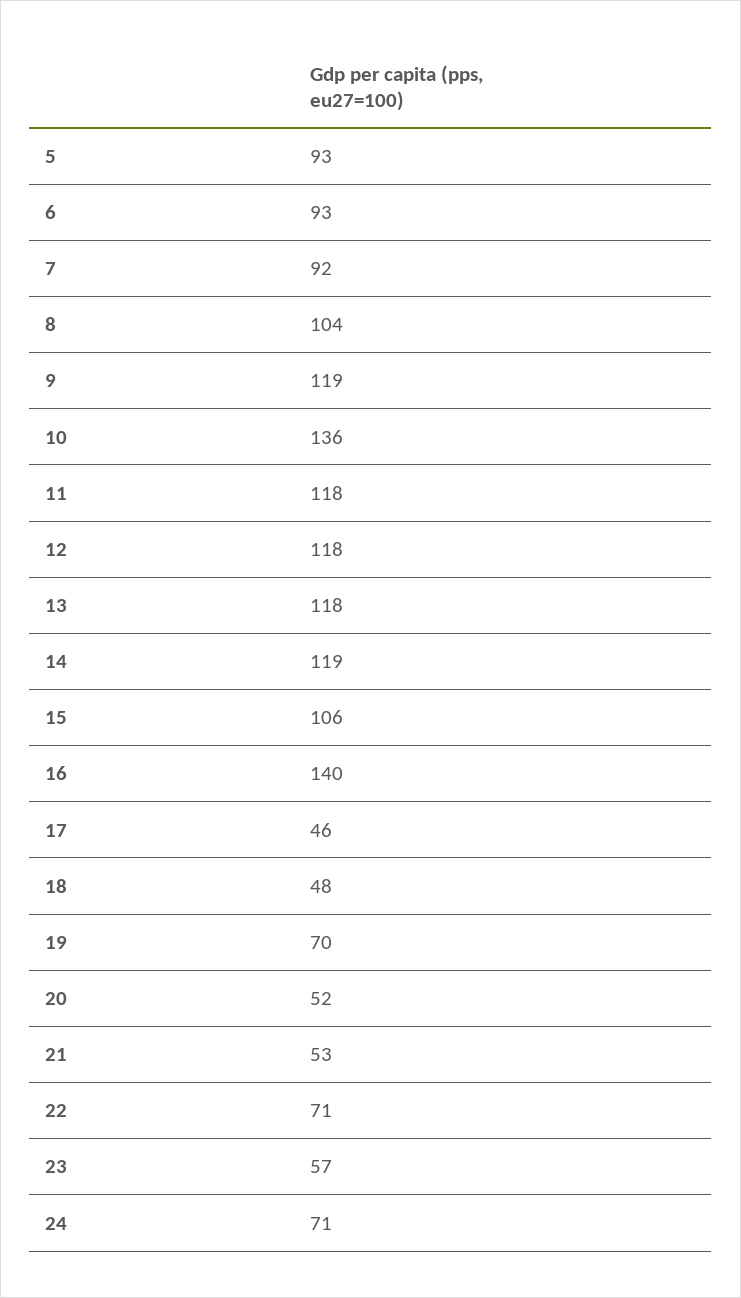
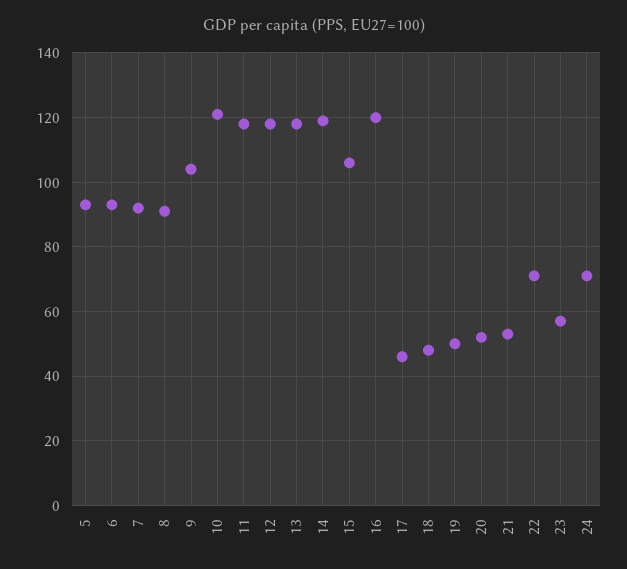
  {
    "5": 93,
    "6": 93,
    "7": 92,
-   "8": 104,
+   "8": 90,
-   "9": 119,
+   "9": 105,
-   "10": 136,
+   "10": 120,
    "11": 118,
    "12": 118,
    "13": 118,
    "14": 119,
    "15": 106,
-   "16": 140,
+   "16": 120,
    "17": 46,
    "18": 48,
-   "19": 70,
+   "19": 50,
    "20": 52,
    "21": 53,
    "22": 71,
    "23": 57,
    "24": 71
  }

